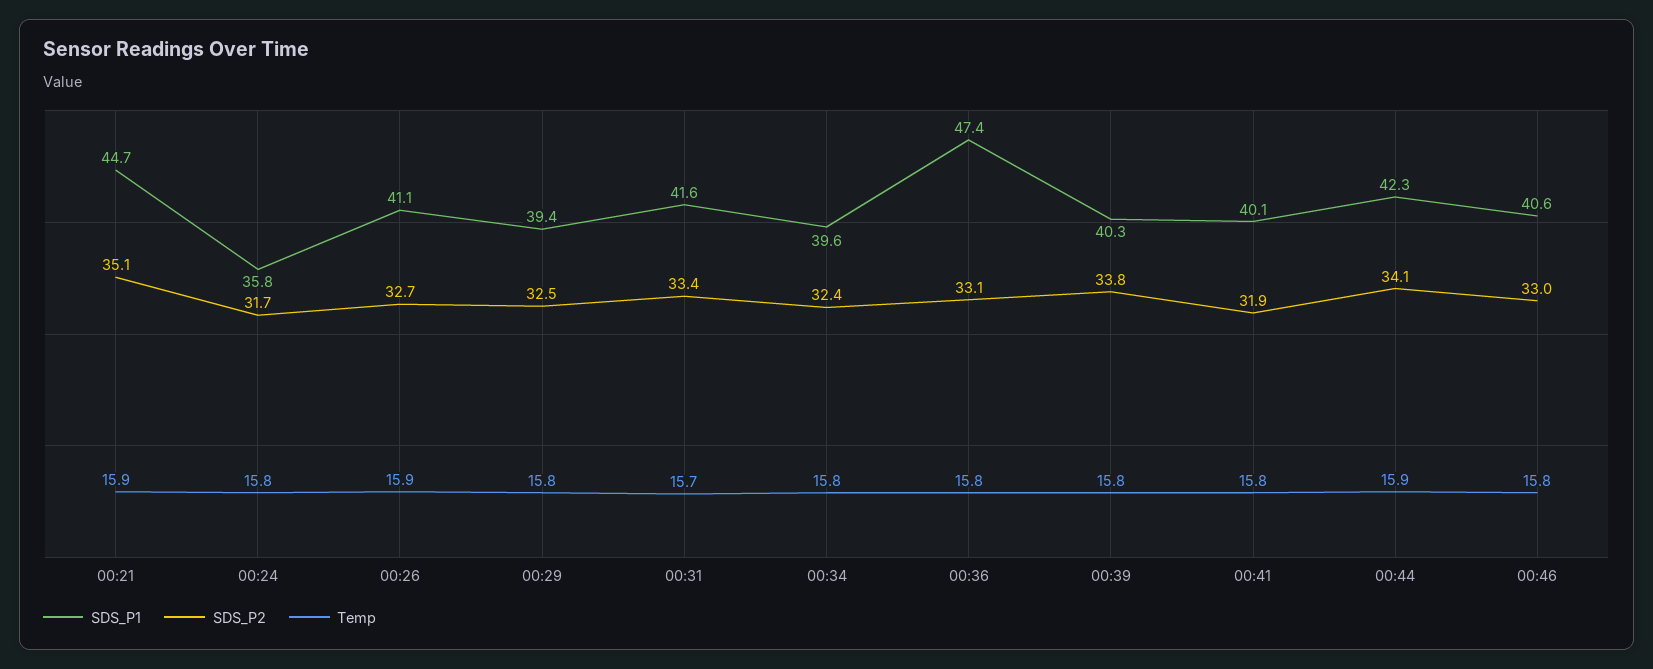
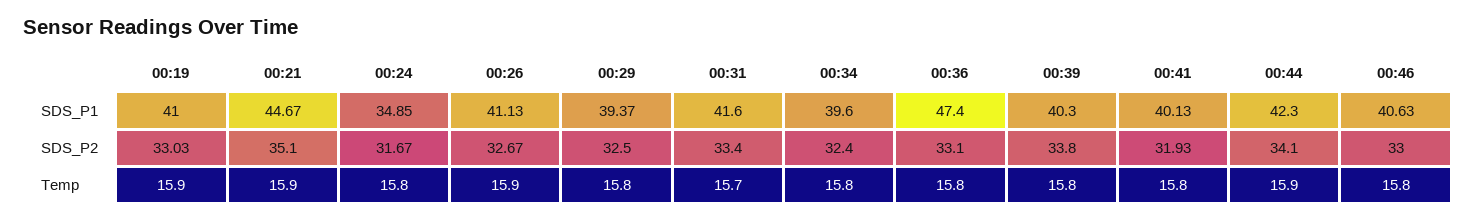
  {
    "SDS_P1": {
      "00:21": 44.67,
-     "00:24": 35.8,
+     "00:24": 34.85,
      "00:26": 41.13,
      "00:29": 39.37,
      "00:31": 41.6,
      "00:34": 39.6,
      "00:36": 47.4,
      "00:39": 40.3,
      "00:41": 40.13,
      "00:44": 42.3,
-     "00:46": 40.63
+     "00:46": 40.63,
+     "00:19": 41
    },
    "SDS_P2": {
      "00:21": 35.1,
      "00:24": 31.67,
      "00:26": 32.67,
      "00:29": 32.5,
      "00:31": 33.4,
      "00:34": 32.4,
      "00:36": 33.1,
      "00:39": 33.8,
      "00:41": 31.93,
      "00:44": 34.1,
-     "00:46": 33
+     "00:46": 33,
+     "00:19": 33.03
    },
    "Temp": {
      "00:21": 15.9,
      "00:24": 15.8,
      "00:26": 15.9,
      "00:29": 15.8,
      "00:31": 15.7,
      "00:34": 15.8,
      "00:36": 15.8,
      "00:39": 15.8,
      "00:41": 15.8,
      "00:44": 15.9,
-     "00:46": 15.8
+     "00:46": 15.8,
+     "00:19": 15.9
    }
  }

